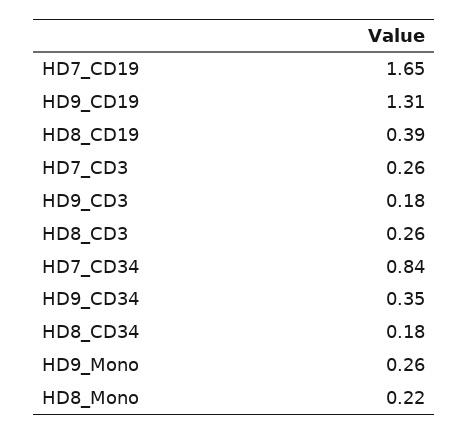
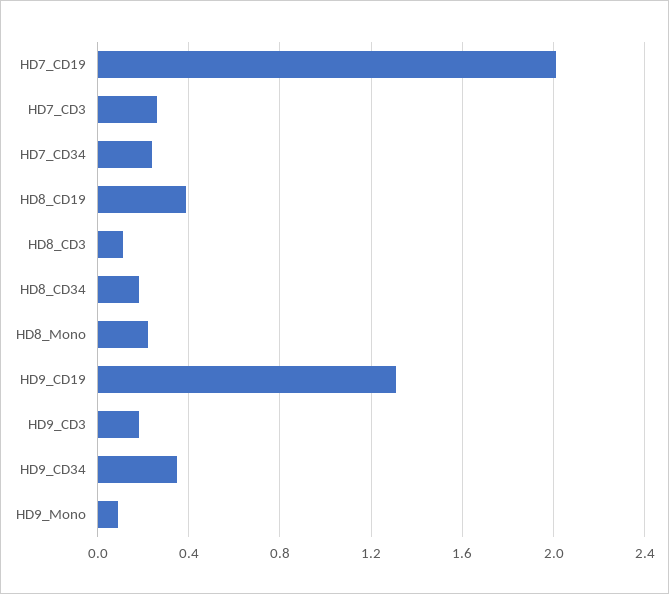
  {
-   "HD7_CD19": 1.65,
+   "HD7_CD19": 2,
    "HD9_CD19": 1.31,
    "HD8_CD19": 0.39,
    "HD7_CD3": 0.26,
    "HD9_CD3": 0.18,
-   "HD8_CD3": 0.26,
+   "HD8_CD3": 0.1,
-   "HD7_CD34": 0.84,
+   "HD7_CD34": 0.25,
    "HD9_CD34": 0.35,
    "HD8_CD34": 0.18,
-   "HD9_Mono": 0.26,
+   "HD9_Mono": 0.1,
    "HD8_Mono": 0.22
  }

